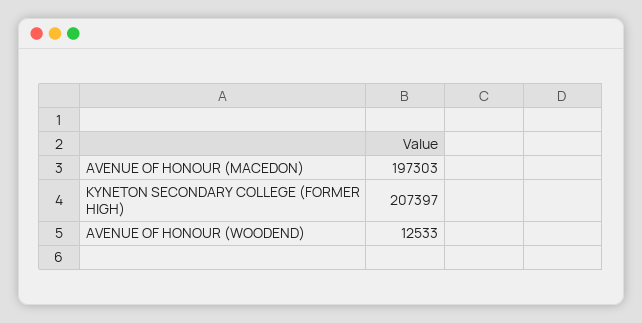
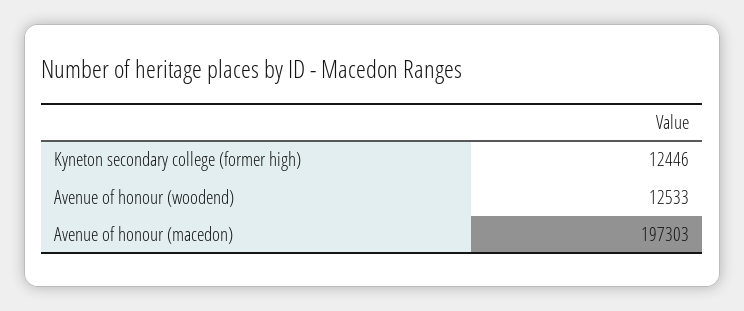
  {
    "AVENUE OF HONOUR (MACEDON)": 197303,
-   "KYNETON SECONDARY COLLEGE (FORMER HIGH)": 207397,
+   "KYNETON SECONDARY COLLEGE (FORMER HIGH)": 12446,
    "AVENUE OF HONOUR (WOODEND)": 12533
  }

